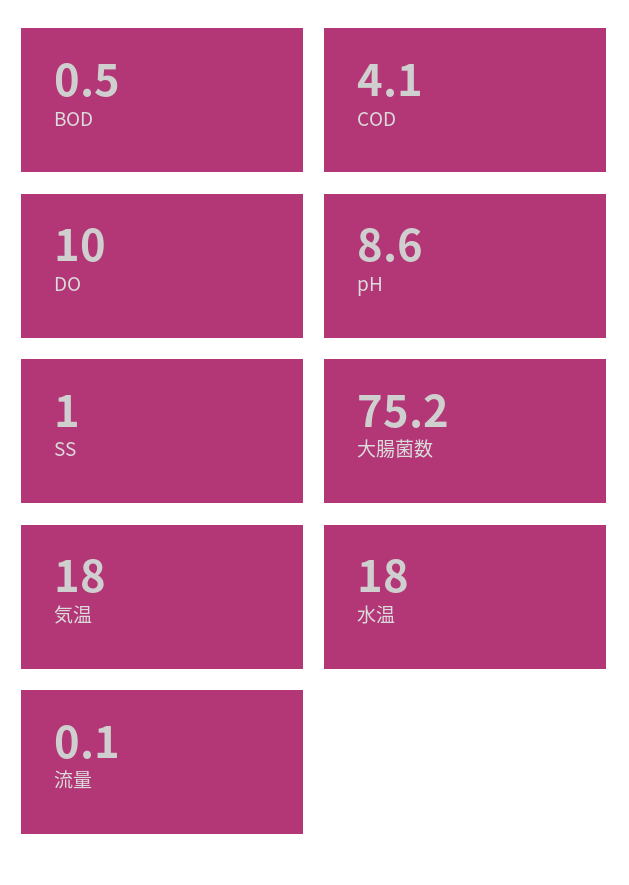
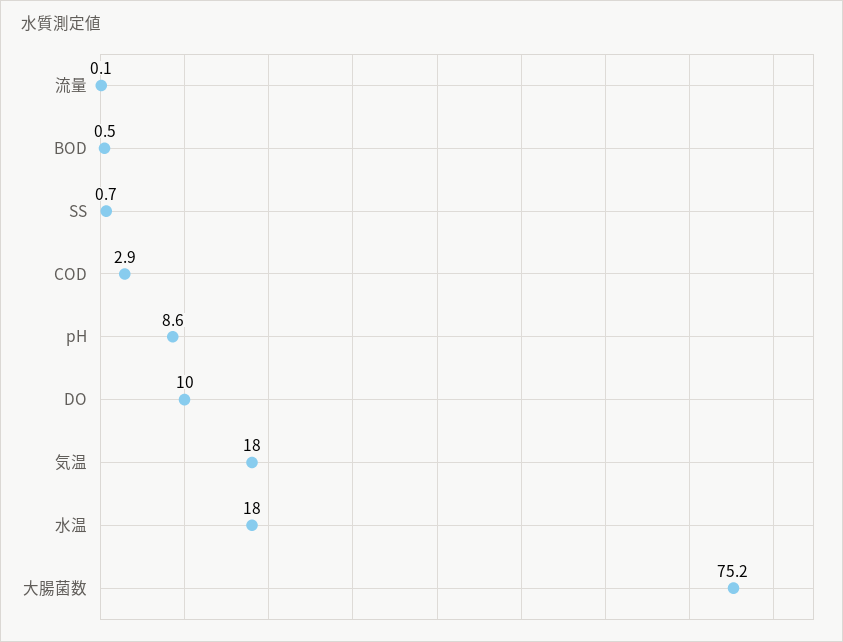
  {
    "BOD": 0.5,
-   "COD": 4.1,
+   "COD": 2.9,
    "DO": 10,
    "pH": 8.6,
-   "SS": 1,
+   "SS": 0.7,
    "大腸菌数": 75.2,
    "気温": 18,
    "水温": 18,
    "流量": 0.1
  }

